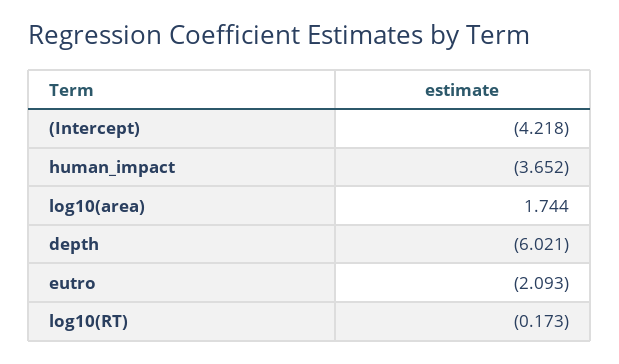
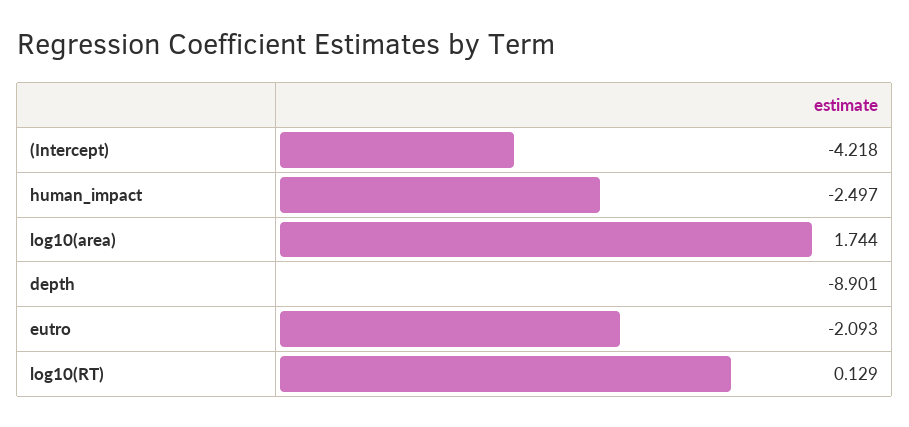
  {
    "(Intercept)": -4.218,
-   "human_impact": -3.652,
+   "human_impact": -2.497,
    "log10(area)": 1.744,
-   "depth": -6.021,
+   "depth": -8.901,
    "eutro": -2.093,
-   "log10(RT)": -0.173
+   "log10(RT)": 0.129
  }

